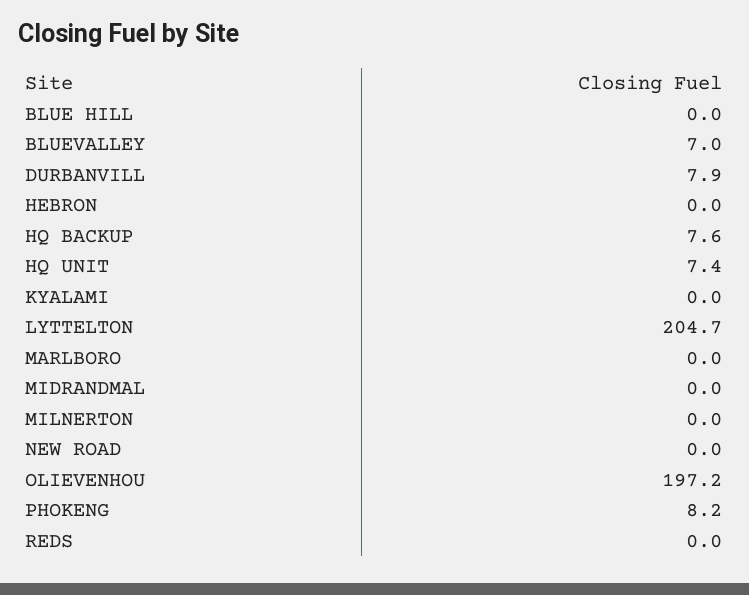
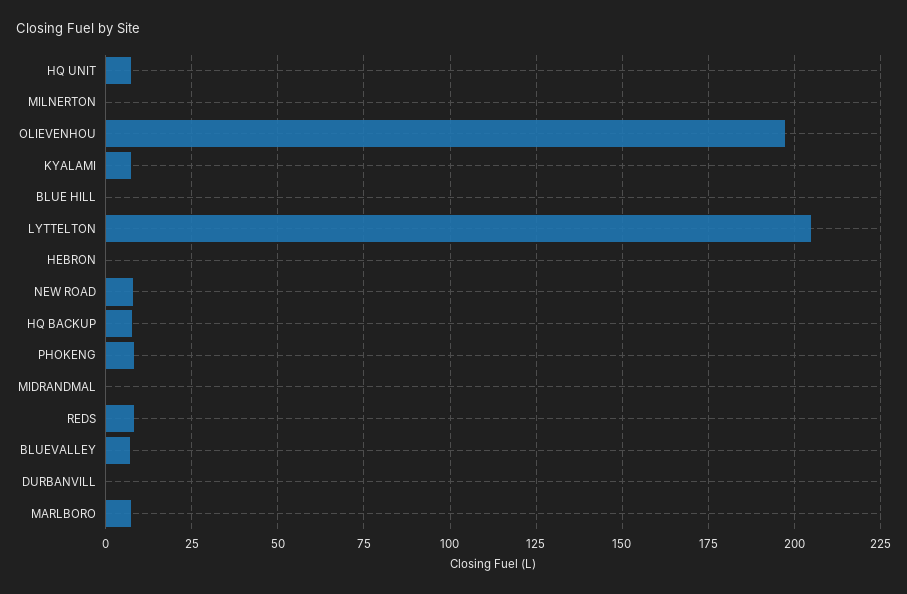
  {
    "BLUE HILL": 0,
    "BLUEVALLEY": 7,
-   "DURBANVILL": 7.9,
+   "DURBANVILL": 0,
    "HEBRON": 0,
    "HQ BACKUP": 7.6,
    "HQ UNIT": 7.4,
-   "KYALAMI": 0,
+   "KYALAMI": 7.5,
    "LYTTELTON": 204.7,
-   "MARLBORO": 0,
+   "MARLBORO": 7.5,
    "MIDRANDMAL": 0,
    "MILNERTON": 0,
-   "NEW ROAD": 0,
+   "NEW ROAD": 7.5,
    "OLIEVENHOU": 197.2,
    "PHOKENG": 8.2,
-   "REDS": 0
+   "REDS": 7.5
  }

